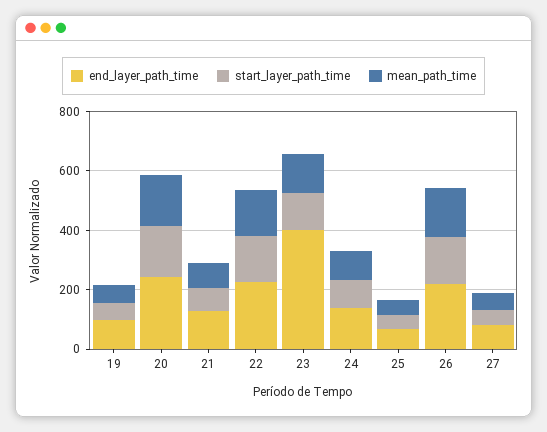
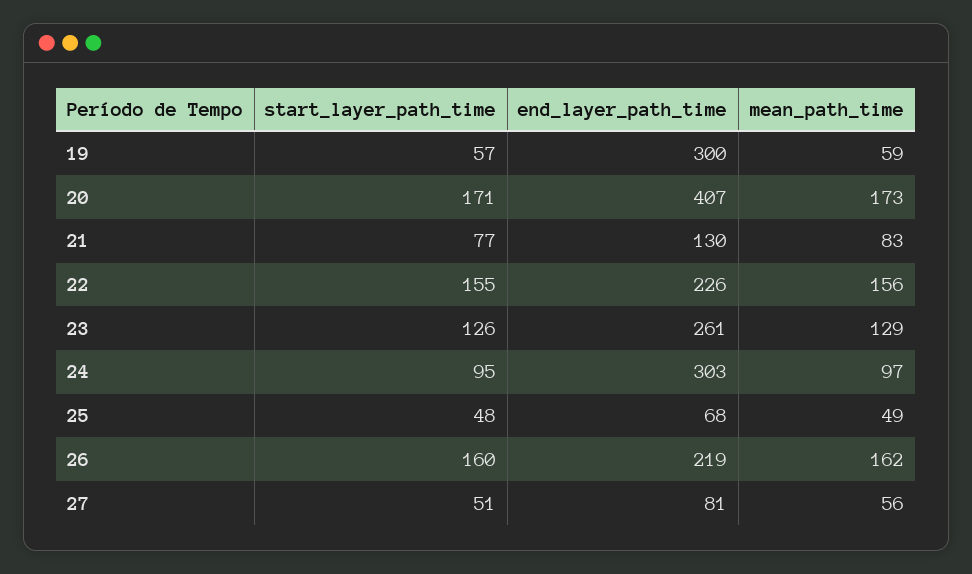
  {
    "end_layer_path_time": {
-     "19": 100,
+     "19": 300,
-     "20": 250,
+     "20": 407,
      "21": 130,
      "22": 226,
-     "23": 400,
+     "23": 261,
-     "24": 150,
+     "24": 303,
      "25": 68,
      "26": 219,
      "27": 81
    },
    "start_layer_path_time": {
      "19": 57,
      "20": 171,
      "21": 77,
      "22": 155,
      "23": 126,
      "24": 95,
      "25": 48,
      "26": 160,
      "27": 51
    },
    "mean_path_time": {
      "19": 59,
      "20": 173,
      "21": 83,
      "22": 156,
      "23": 129,
      "24": 97,
      "25": 49,
      "26": 162,
      "27": 56
    }
  }

